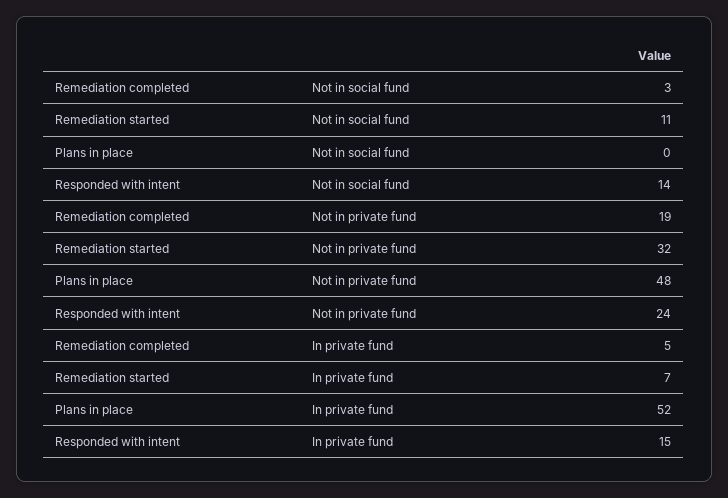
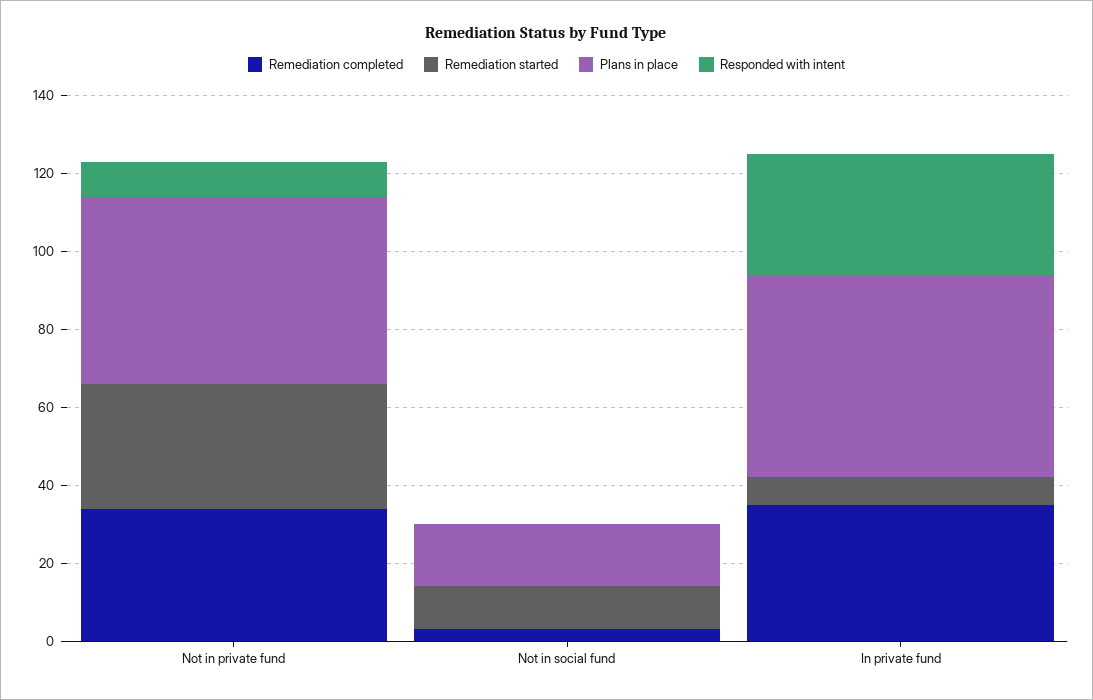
  {
    "Remediation completed": {
      "Not in social fund": 3,
-     "Not in private fund": 19,
+     "Not in private fund": 35,
-     "In private fund": 5
+     "In private fund": 35
    },
    "Remediation started": {
      "Not in social fund": 11,
      "Not in private fund": 32,
      "In private fund": 7
    },
    "Plans in place": {
-     "Not in social fund": 0,
+     "Not in social fund": 15,
      "Not in private fund": 48,
      "In private fund": 52
    },
    "Responded with intent": {
-     "Not in social fund": 14,
+     "Not in social fund": 0,
-     "Not in private fund": 24,
+     "Not in private fund": 10,
-     "In private fund": 15
+     "In private fund": 30
    }
  }

